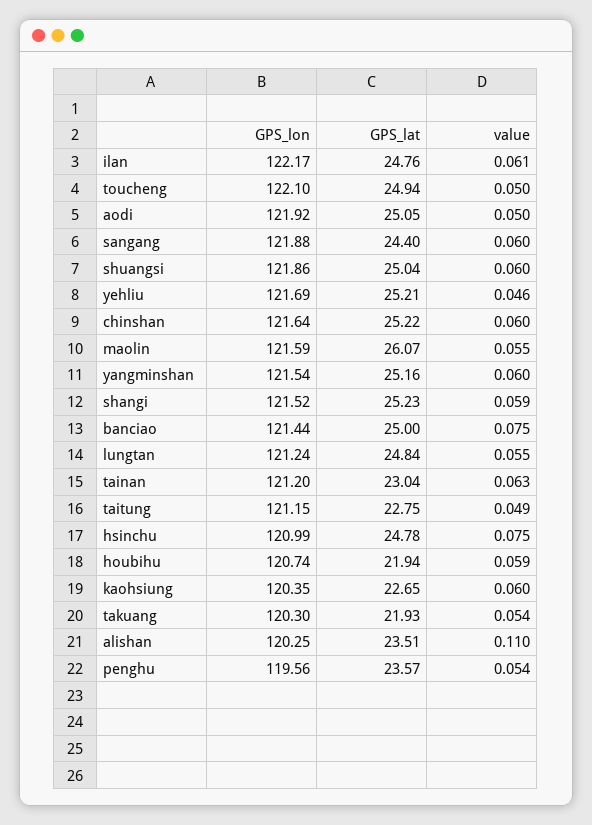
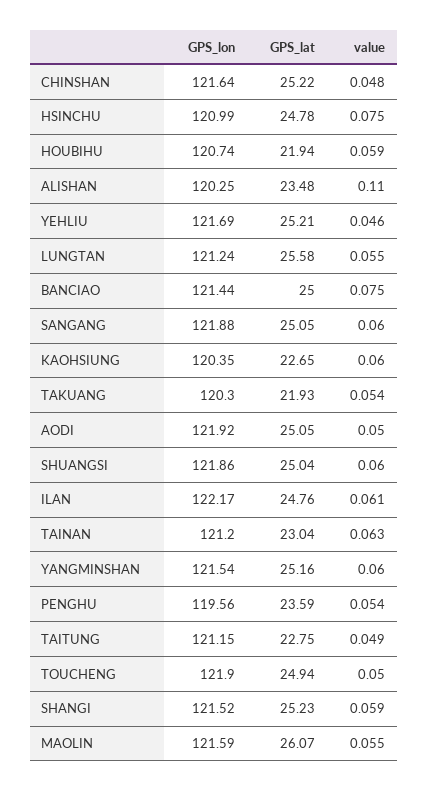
  {
    "GPS_lon": {
      "ilan": 122.17,
-     "toucheng": 122.1,
+     "toucheng": 121.9,
      "aodi": 121.92,
      "sangang": 121.88,
      "shuangsi": 121.86,
      "yehliu": 121.69,
      "chinshan": 121.64,
      "maolin": 121.59,
      "yangminshan": 121.54,
      "shangi": 121.52,
      "banciao": 121.44,
      "lungtan": 121.24,
      "tainan": 121.2,
      "taitung": 121.15,
      "hsinchu": 120.99,
      "houbihu": 120.74,
      "kaohsiung": 120.35,
      "takuang": 120.3,
      "alishan": 120.25,
      "penghu": 119.56
    },
    "GPS_lat": {
      "ilan": 24.76,
      "toucheng": 24.94,
      "aodi": 25.05,
-     "sangang": 24.4,
+     "sangang": 25.05,
      "shuangsi": 25.04,
      "yehliu": 25.21,
      "chinshan": 25.22,
      "maolin": 26.07,
      "yangminshan": 25.16,
      "shangi": 25.23,
      "banciao": 25,
-     "lungtan": 24.84,
+     "lungtan": 25.58,
      "tainan": 23.04,
      "taitung": 22.75,
      "hsinchu": 24.78,
      "houbihu": 21.94,
      "kaohsiung": 22.65,
      "takuang": 21.93,
-     "alishan": 23.51,
+     "alishan": 23.48,
-     "penghu": 23.57
+     "penghu": 23.59
    },
    "value": {
      "ilan": 0.061,
      "toucheng": 0.05,
      "aodi": 0.05,
      "sangang": 0.06,
      "shuangsi": 0.06,
      "yehliu": 0.046,
-     "chinshan": 0.06,
+     "chinshan": 0.048,
      "maolin": 0.055,
      "yangminshan": 0.06,
      "shangi": 0.059,
      "banciao": 0.075,
      "lungtan": 0.055,
      "tainan": 0.063,
      "taitung": 0.049,
      "hsinchu": 0.075,
      "houbihu": 0.059,
      "kaohsiung": 0.06,
      "takuang": 0.054,
      "alishan": 0.11,
      "penghu": 0.054
    }
  }

